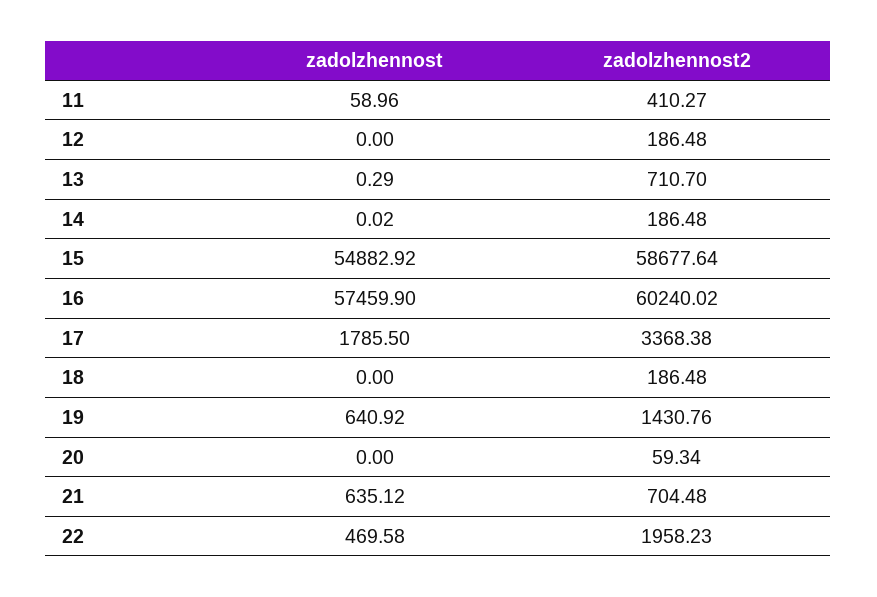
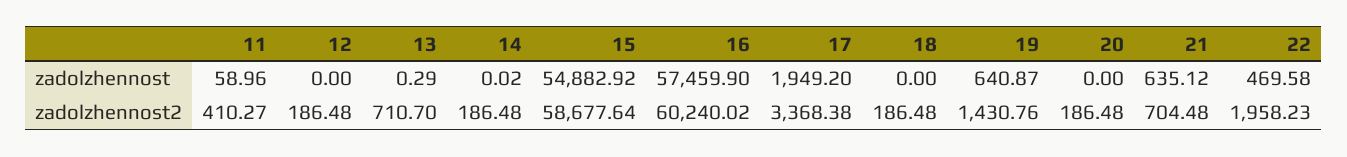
  {
    "zadolzhennost": {
      "11": 58.96,
      "12": 0,
      "13": 0.29,
      "14": 0.02,
      "15": 54882.92,
      "16": 57459.9,
-     "17": 1785.5,
+     "17": 1949.2,
      "18": 0,
-     "19": 640.92,
+     "19": 640.87,
      "20": 0,
      "21": 635.12,
      "22": 469.58
    },
    "zadolzhennost2": {
      "11": 410.27,
      "12": 186.48,
      "13": 710.7,
      "14": 186.48,
      "15": 58677.64,
      "16": 60240.02,
      "17": 3368.38,
      "18": 186.48,
      "19": 1430.76,
-     "20": 59.34,
+     "20": 186.48,
      "21": 704.48,
      "22": 1958.23
    }
  }

